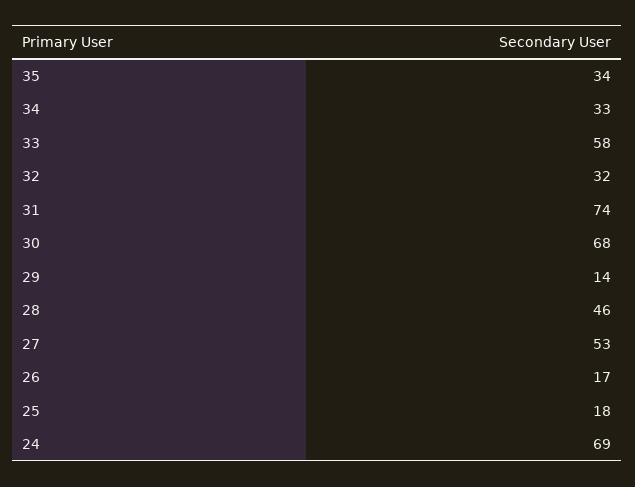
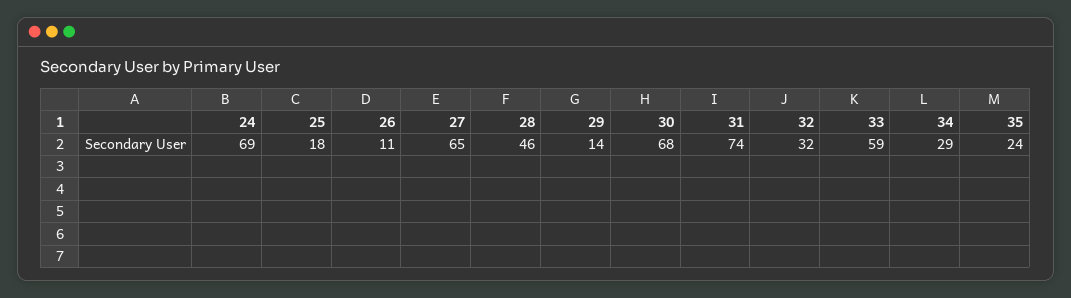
  {
-   "35": 34,
+   "35": 24,
-   "34": 33,
+   "34": 29,
-   "33": 58,
+   "33": 59,
    "32": 32,
    "31": 74,
    "30": 68,
    "29": 14,
    "28": 46,
-   "27": 53,
+   "27": 65,
-   "26": 17,
+   "26": 11,
    "25": 18,
    "24": 69
  }

